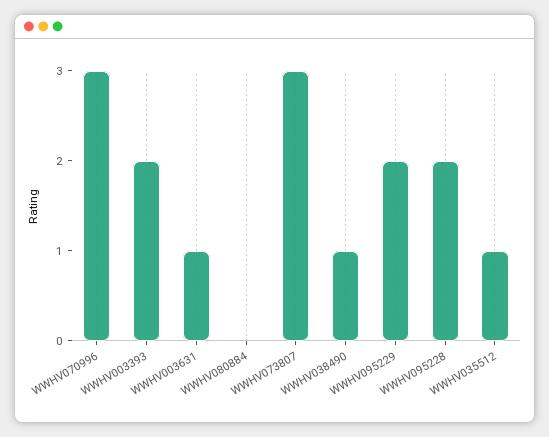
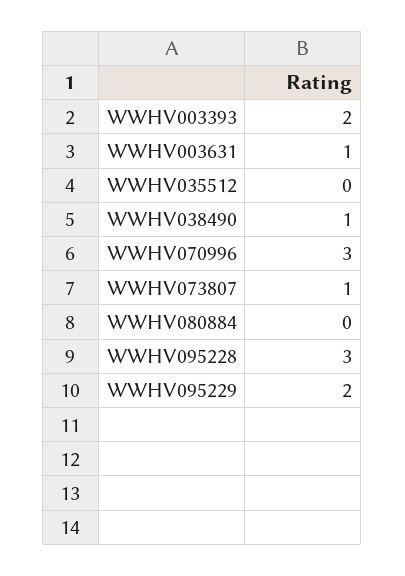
  {
    "WWHV070996": 3,
    "WWHV003393": 2,
    "WWHV003631": 1,
    "WWHV080884": 0,
-   "WWHV073807": 3,
+   "WWHV073807": 1,
    "WWHV038490": 1,
    "WWHV095229": 2,
-   "WWHV095228": 2,
+   "WWHV095228": 3,
-   "WWHV035512": 1
+   "WWHV035512": 0
  }

